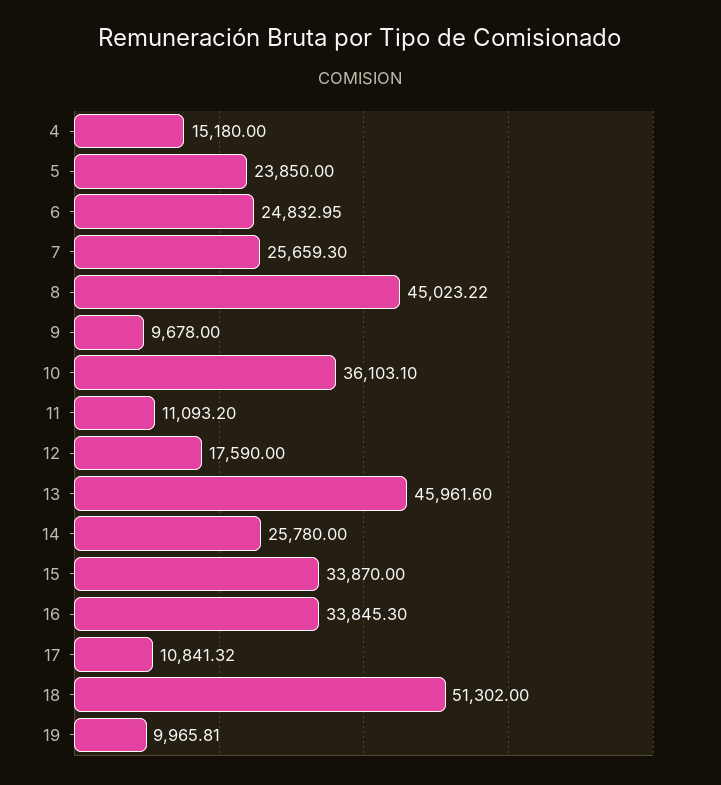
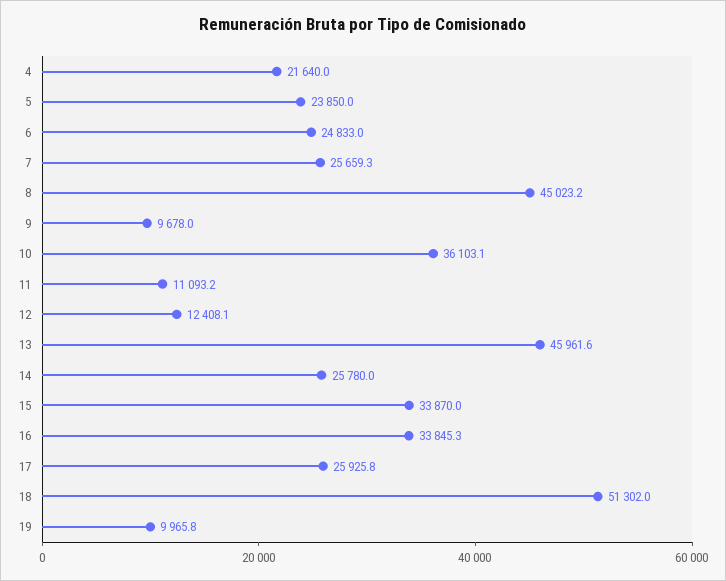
  {
-   "4": 15180,
+   "4": 21640,
    "5": 23850,
    "6": 24832.95,
    "7": 25659.3,
    "8": 45023.22,
    "9": 9678,
    "10": 36103.1,
    "11": 11093.2,
-   "12": 17590,
+   "12": 12408.1,
    "13": 45961.6,
    "14": 25780,
    "15": 33870,
    "16": 33845.3,
-   "17": 10841.32,
+   "17": 25925.8,
    "18": 51302,
    "19": 9965.81
  }

